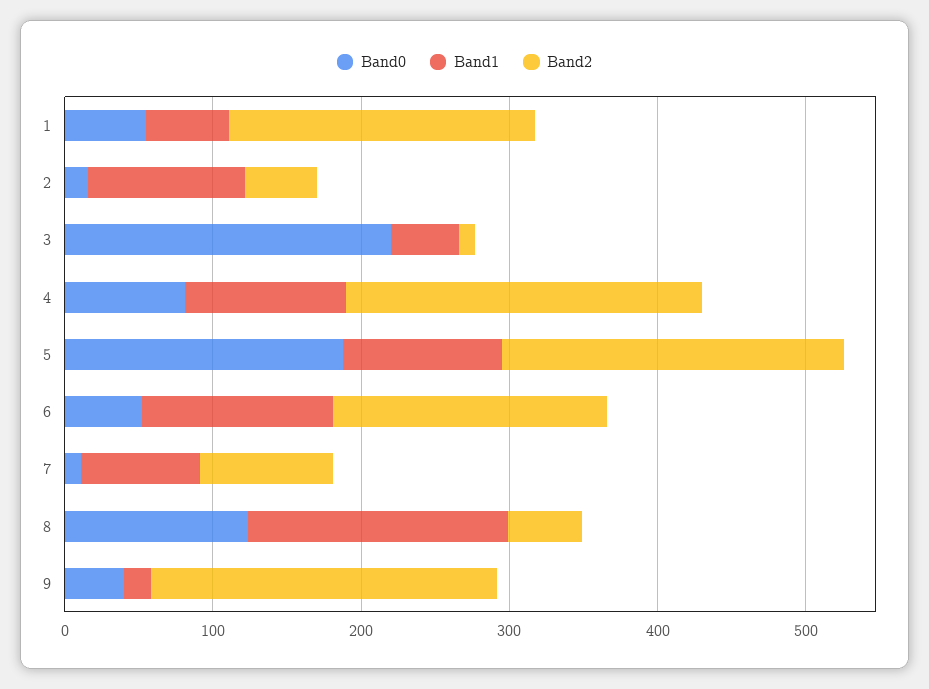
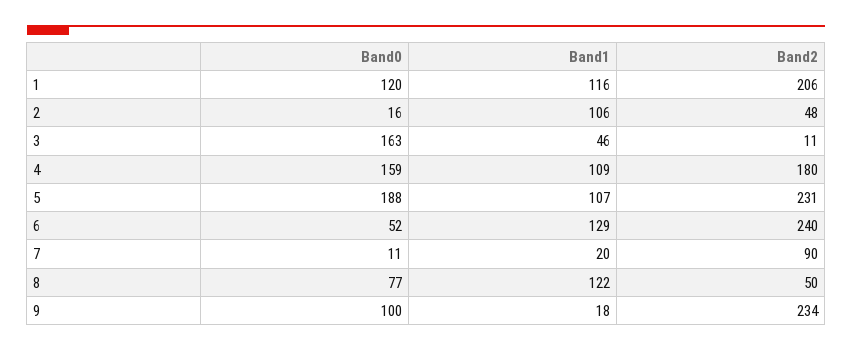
  {
    "Band0": {
-     "1": 60,
+     "1": 120,
      "2": 16,
-     "3": 220,
+     "3": 163,
-     "4": 80,
+     "4": 159,
      "5": 188,
      "6": 52,
      "7": 11,
-     "8": 120,
+     "8": 77,
-     "9": 40
+     "9": 100
    },
    "Band1": {
-     "1": 60,
+     "1": 116,
      "2": 106,
      "3": 46,
      "4": 109,
      "5": 107,
      "6": 129,
-     "7": 80,
+     "7": 20,
-     "8": 180,
+     "8": 122,
      "9": 18
    },
    "Band2": {
      "1": 206,
      "2": 48,
      "3": 11,
-     "4": 240,
+     "4": 180,
      "5": 231,
-     "6": 180,
+     "6": 240,
      "7": 90,
      "8": 50,
      "9": 234
    }
  }

